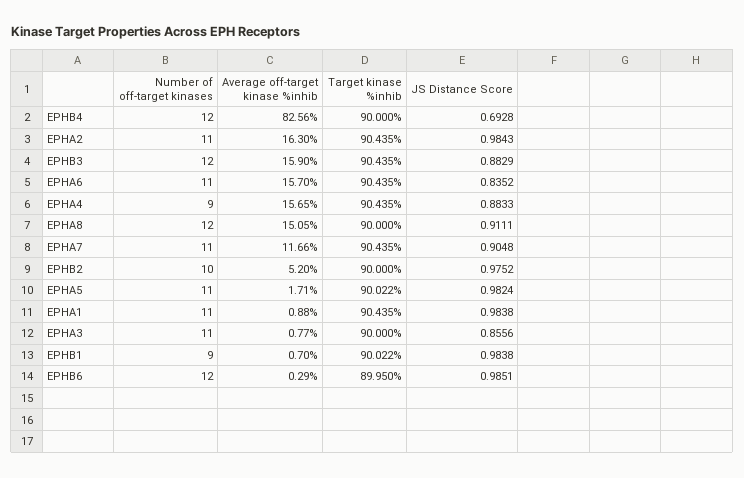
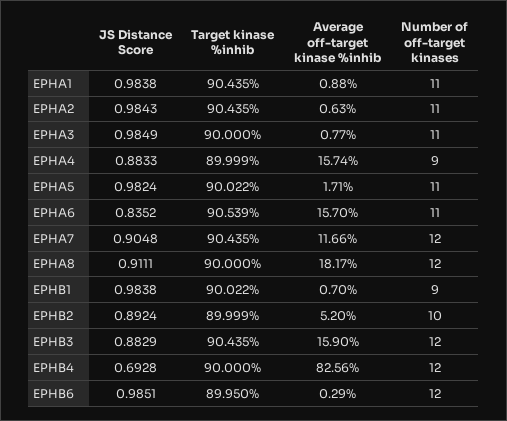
  {
    "Number of off-target kinases": {
      "EPHB4": 12,
      "EPHA2": 11,
      "EPHB3": 12,
      "EPHA6": 11,
      "EPHA4": 9,
      "EPHA8": 12,
-     "EPHA7": 11,
+     "EPHA7": 12,
      "EPHB2": 10,
      "EPHA5": 11,
      "EPHA1": 11,
      "EPHA3": 11,
      "EPHB1": 9,
      "EPHB6": 12
    },
    "Average off-target kinase %inhib": {
      "EPHB4": 82.56,
-     "EPHA2": 16.3,
+     "EPHA2": 0.63,
      "EPHB3": 15.9,
      "EPHA6": 15.7,
-     "EPHA4": 15.65,
+     "EPHA4": 15.74,
-     "EPHA8": 15.05,
+     "EPHA8": 18.17,
      "EPHA7": 11.66,
      "EPHB2": 5.2,
      "EPHA5": 1.71,
      "EPHA1": 0.88,
      "EPHA3": 0.77,
      "EPHB1": 0.7,
      "EPHB6": 0.29
    },
    "Target kinase %inhib": {
      "EPHB4": 90,
      "EPHA2": 90.435,
      "EPHB3": 90.435,
-     "EPHA6": 90.435,
+     "EPHA6": 90.539,
-     "EPHA4": 90.435,
+     "EPHA4": 89.999,
      "EPHA8": 90,
      "EPHA7": 90.435,
-     "EPHB2": 90,
+     "EPHB2": 89.999,
      "EPHA5": 90.022,
      "EPHA1": 90.435,
      "EPHA3": 90,
      "EPHB1": 90.022,
      "EPHB6": 89.95
    },
    "JS Distance Score": {
      "EPHB4": 0.6928,
      "EPHA2": 0.9843,
      "EPHB3": 0.8829,
      "EPHA6": 0.8352,
      "EPHA4": 0.8833,
      "EPHA8": 0.9111,
      "EPHA7": 0.9048,
-     "EPHB2": 0.9752,
+     "EPHB2": 0.8924,
      "EPHA5": 0.9824,
      "EPHA1": 0.9838,
-     "EPHA3": 0.8556,
+     "EPHA3": 0.9849,
      "EPHB1": 0.9838,
      "EPHB6": 0.9851
    }
  }

